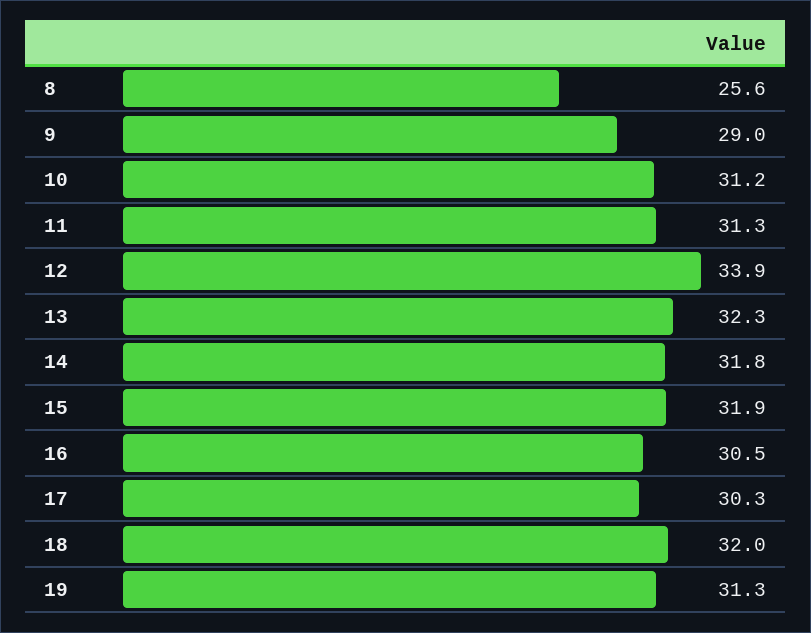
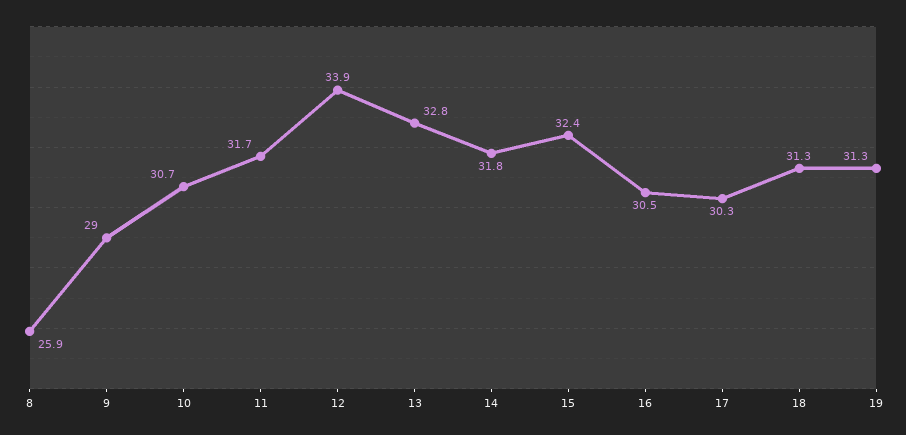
  {
-   "8": 25.6,
+   "8": 25.9,
    "9": 29,
-   "10": 31.2,
+   "10": 30.7,
-   "11": 31.3,
+   "11": 31.7,
    "12": 33.9,
-   "13": 32.3,
+   "13": 32.8,
    "14": 31.8,
-   "15": 31.9,
+   "15": 32.4,
    "16": 30.5,
    "17": 30.3,
-   "18": 32,
+   "18": 31.3,
    "19": 31.3
  }

